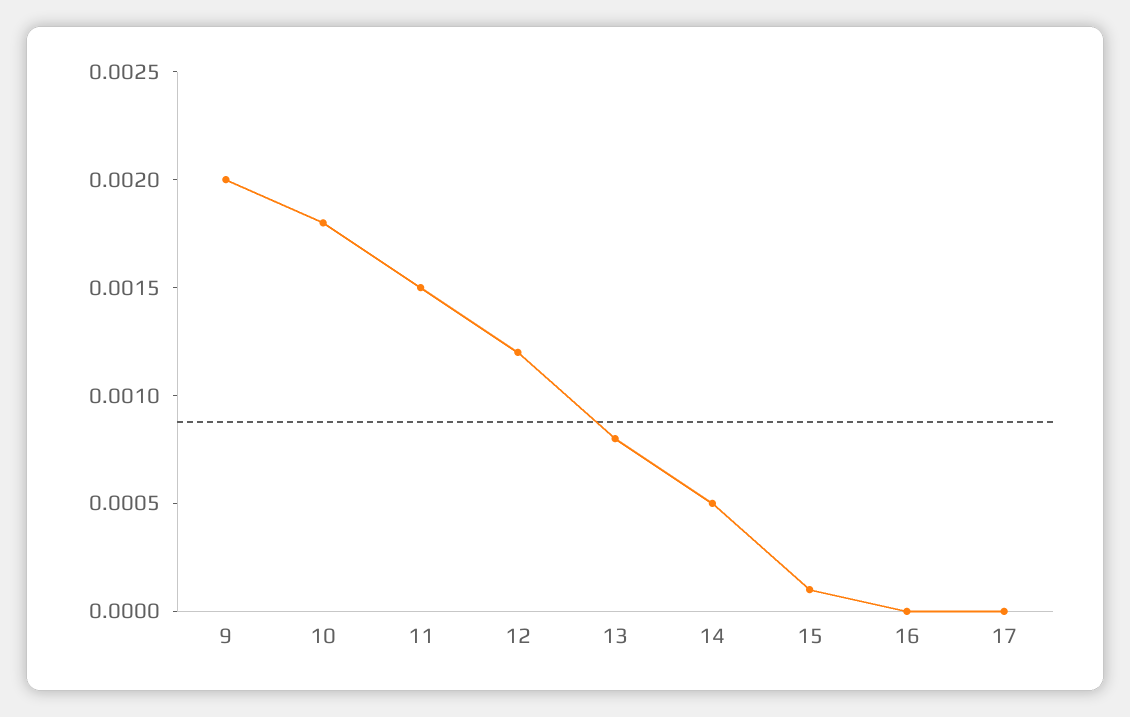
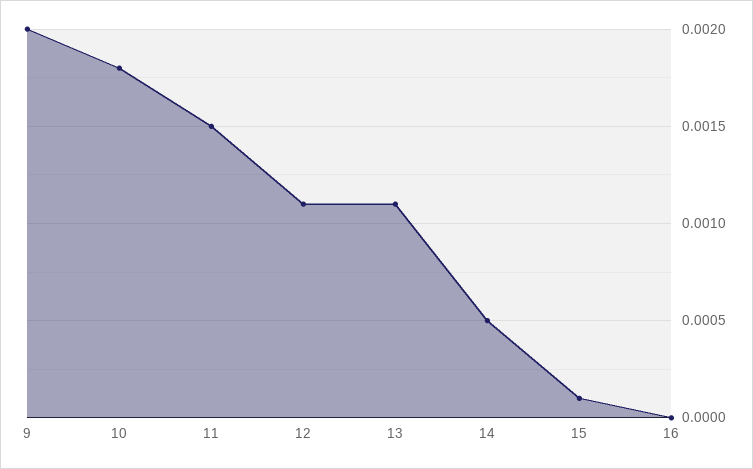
  {
    "9": 0.002,
    "10": 0.0018,
    "11": 0.0015,
-   "12": 0.0012,
+   "12": 0.0011,
-   "13": 0.0008,
+   "13": 0.0011,
    "14": 0.0005,
    "15": 0.0001,
-   "16": 0,
+   "16": 0
-   "17": 0
  }

